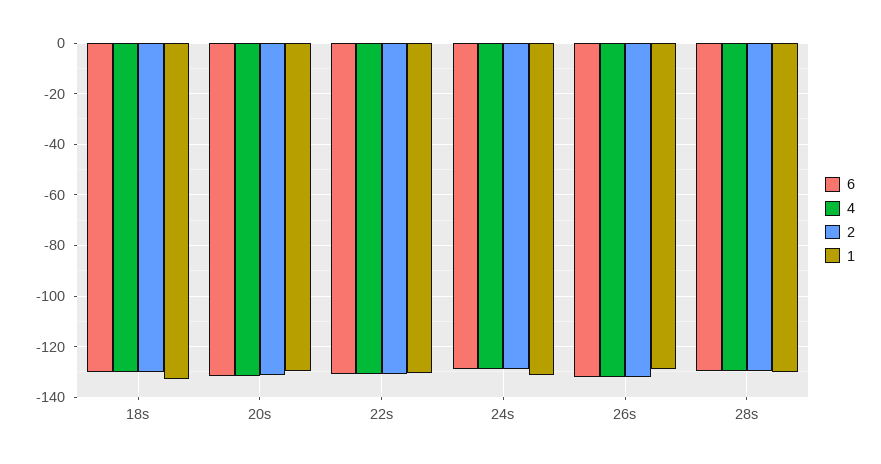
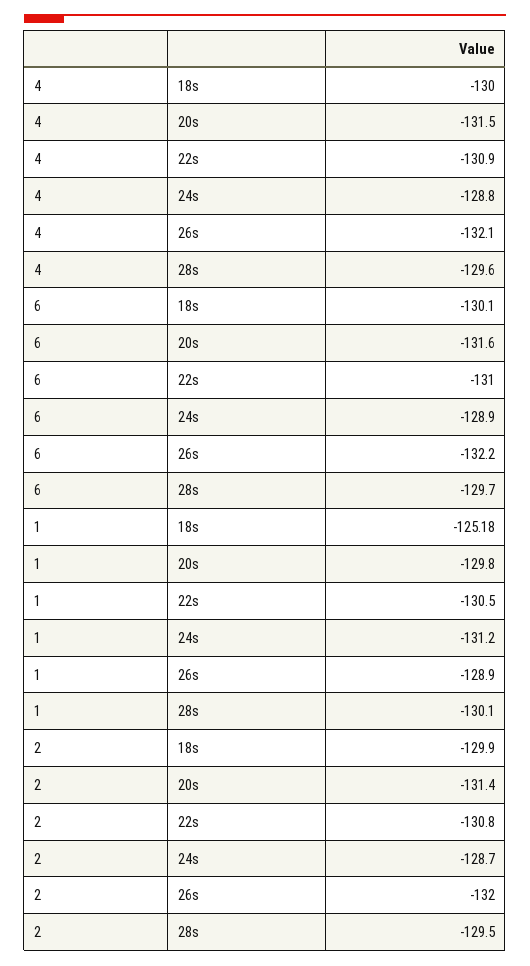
  {
    "6": {
      "18s": -130.1,
      "20s": -131.6,
      "22s": -131,
      "24s": -128.9,
      "26s": -132.2,
      "28s": -129.7
    },
    "4": {
      "18s": -130,
      "20s": -131.5,
      "22s": -130.9,
      "24s": -128.8,
      "26s": -132.1,
      "28s": -129.6
    },
    "2": {
      "18s": -129.9,
      "20s": -131.4,
      "22s": -130.8,
      "24s": -128.7,
      "26s": -132,
      "28s": -129.5
    },
    "1": {
-     "18s": -132.5,
+     "18s": -125.18,
      "20s": -129.8,
      "22s": -130.5,
      "24s": -131.2,
      "26s": -128.9,
      "28s": -130.1
    }
  }

